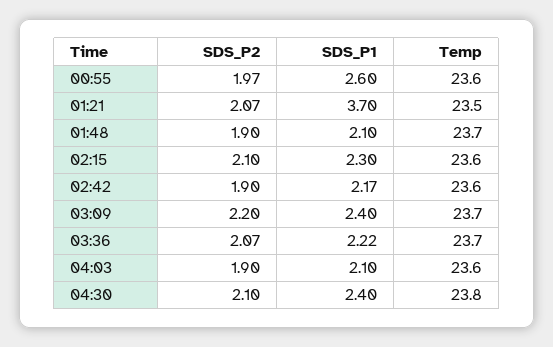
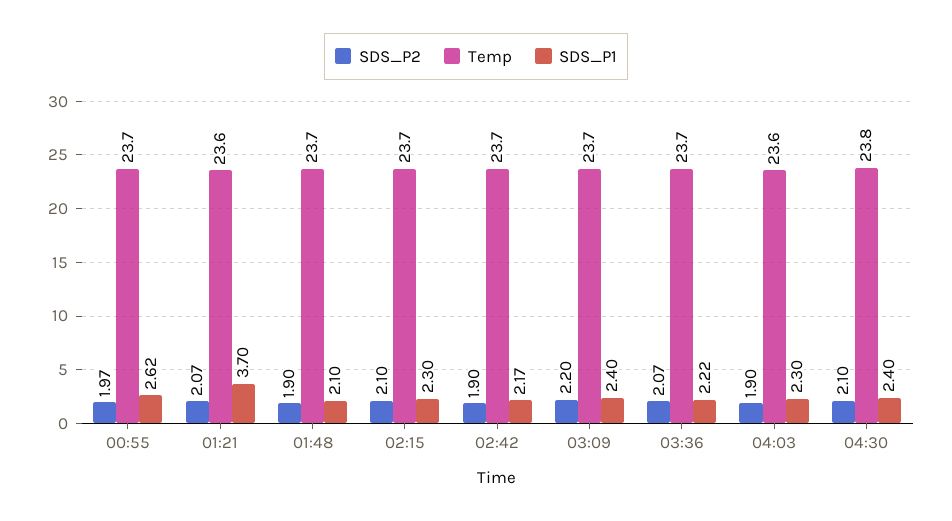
  {
    "SDS_P2": {
      "00:55": 1.97,
      "01:21": 2.07,
      "01:48": 1.9,
      "02:15": 2.1,
      "02:42": 1.9,
      "03:09": 2.2,
      "03:36": 2.07,
      "04:03": 1.9,
      "04:30": 2.1
    },
    "SDS_P1": {
-     "00:55": 2.6,
+     "00:55": 2.62,
      "01:21": 3.7,
      "01:48": 2.1,
      "02:15": 2.3,
      "02:42": 2.17,
      "03:09": 2.4,
      "03:36": 2.22,
-     "04:03": 2.1,
+     "04:03": 2.3,
      "04:30": 2.4
    },
    "Temp": {
-     "00:55": 23.6,
+     "00:55": 23.7,
-     "01:21": 23.5,
+     "01:21": 23.6,
      "01:48": 23.7,
-     "02:15": 23.6,
+     "02:15": 23.7,
-     "02:42": 23.6,
+     "02:42": 23.7,
      "03:09": 23.7,
      "03:36": 23.7,
      "04:03": 23.6,
      "04:30": 23.8
    }
  }

